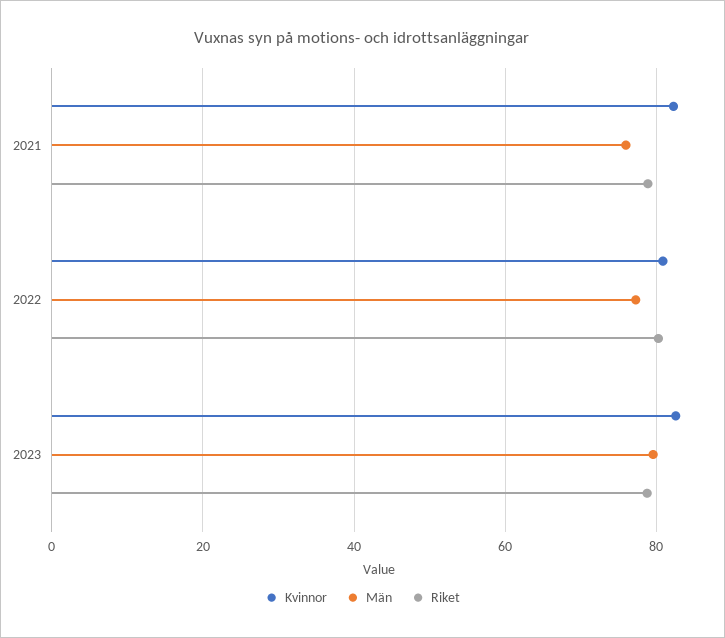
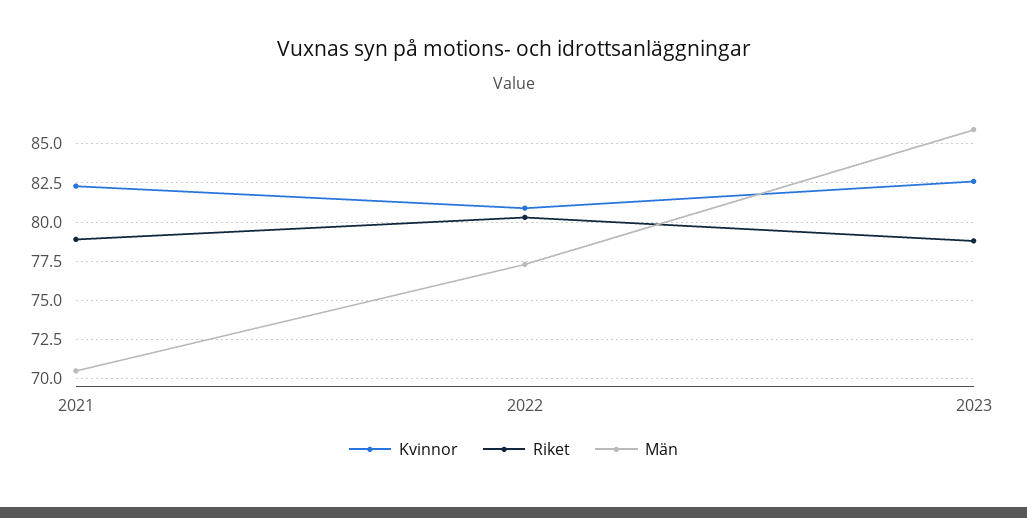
  {
    "Kvinnor": {
      "2021": 82.5,
      "2022": 81,
      "2023": 82.5
    },
    "Män": {
-     "2021": 76,
+     "2021": 70.5,
      "2022": 77.5,
-     "2023": 80
+     "2023": 86
    },
    "Riket": {
      "2021": 79,
      "2022": 80.5,
      "2023": 79
    }
  }

